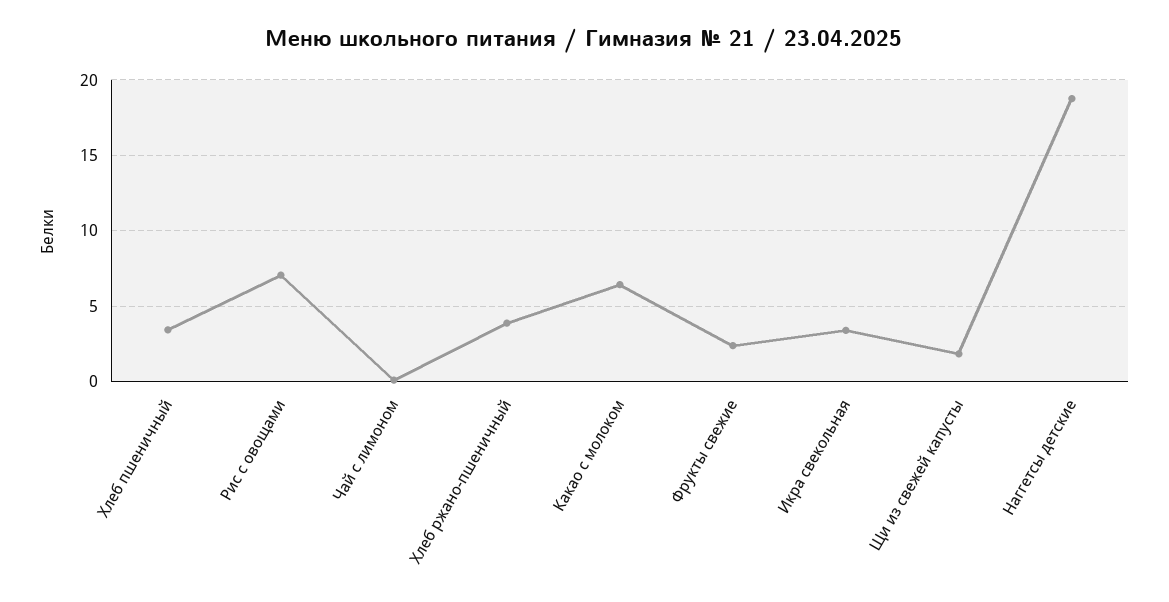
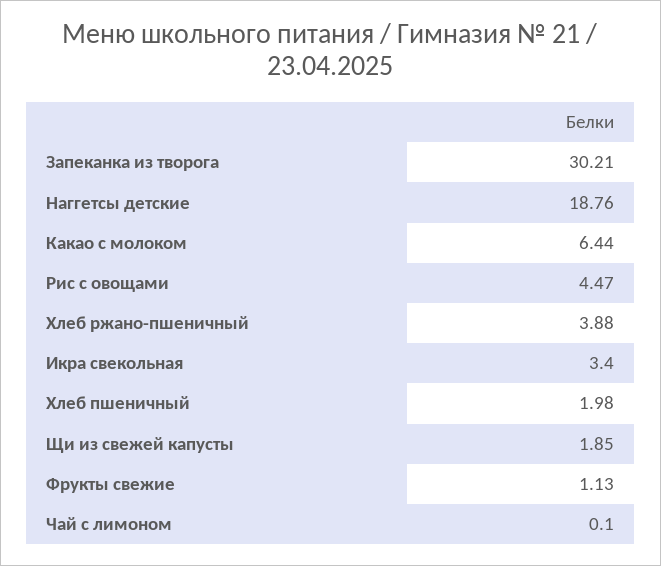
  {
-   "Хлеб пшеничный": 3.5,
+   "Хлеб пшеничный": 1.98,
-   "Рис с овощами": 7,
+   "Рис с овощами": 4.47,
    "Чай с лимоном": 0.1,
    "Хлеб ржано-пшеничный": 3.88,
    "Какао с молоком": 6.44,
-   "Фрукты свежие": 2.5,
+   "Фрукты свежие": 1.13,
    "Икра свекольная": 3.4,
    "Щи из свежей капусты": 1.85,
-   "Наггетсы детские": 18.76
+   "Наггетсы детские": 18.76,
+   "Запеканка из творога": 30.21
  }

